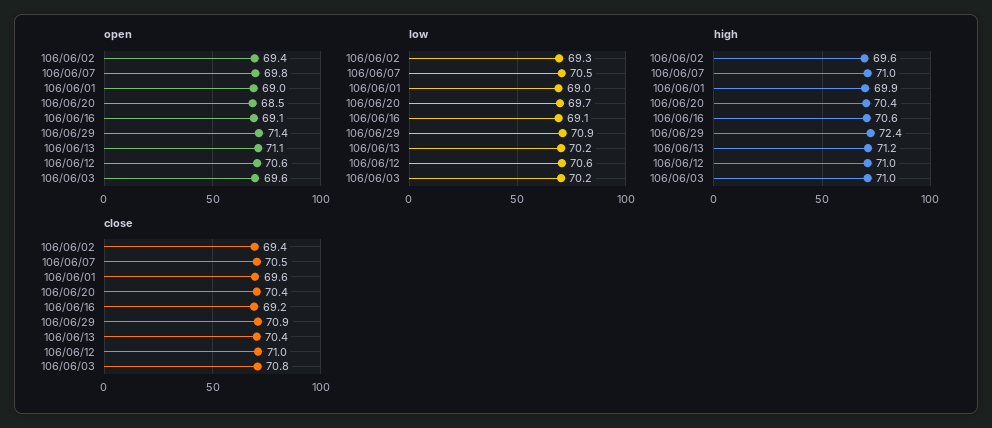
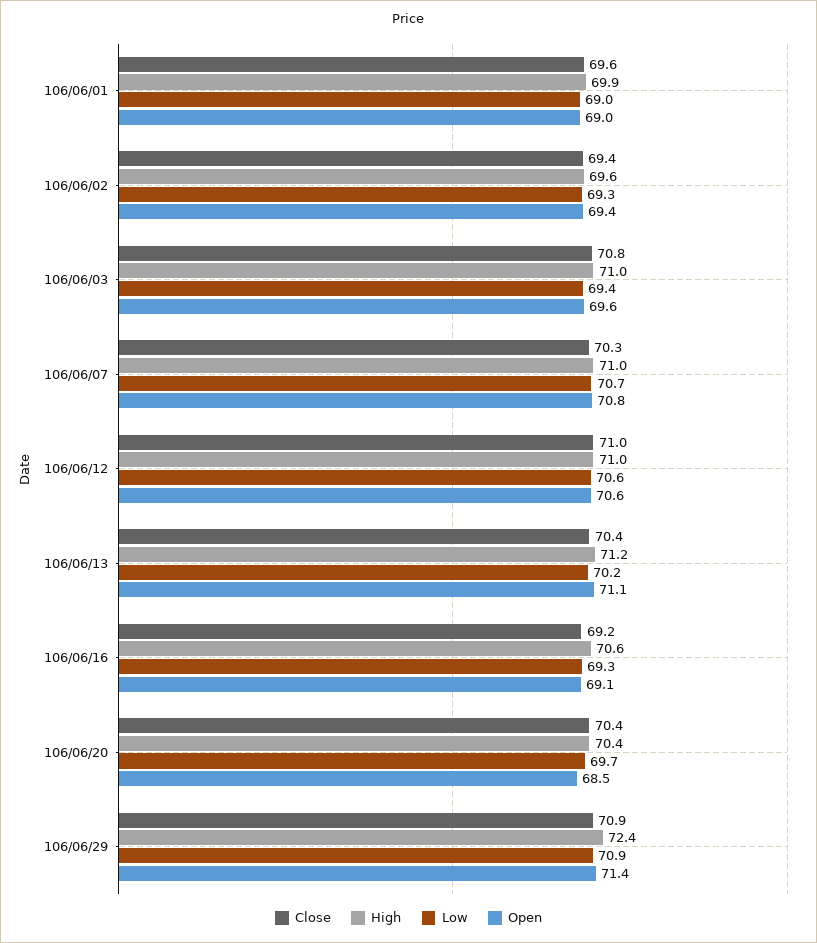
  {
    "open": {
      "106/06/02": 69.4,
-     "106/06/07": 69.8,
+     "106/06/07": 70.8,
      "106/06/01": 69,
      "106/06/20": 68.5,
      "106/06/16": 69.1,
      "106/06/29": 71.4,
      "106/06/13": 71.1,
      "106/06/12": 70.6,
      "106/06/03": 69.6
    },
    "low": {
      "106/06/02": 69.3,
-     "106/06/07": 70.5,
+     "106/06/07": 70.7,
      "106/06/01": 69,
      "106/06/20": 69.7,
-     "106/06/16": 69.1,
+     "106/06/16": 69.3,
      "106/06/29": 70.9,
      "106/06/13": 70.2,
      "106/06/12": 70.6,
-     "106/06/03": 70.2
+     "106/06/03": 69.4
    },
    "high": {
      "106/06/02": 69.6,
      "106/06/07": 71,
      "106/06/01": 69.9,
      "106/06/20": 70.4,
      "106/06/16": 70.6,
      "106/06/29": 72.4,
      "106/06/13": 71.2,
      "106/06/12": 71,
      "106/06/03": 71
    },
    "close": {
      "106/06/02": 69.4,
-     "106/06/07": 70.5,
+     "106/06/07": 70.3,
      "106/06/01": 69.6,
      "106/06/20": 70.4,
      "106/06/16": 69.2,
      "106/06/29": 70.9,
      "106/06/13": 70.4,
      "106/06/12": 71,
      "106/06/03": 70.8
    }
  }

